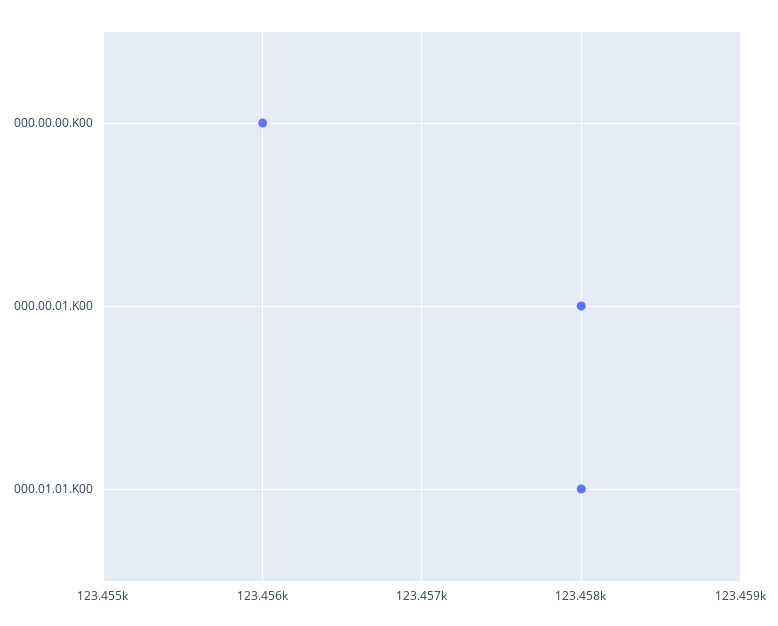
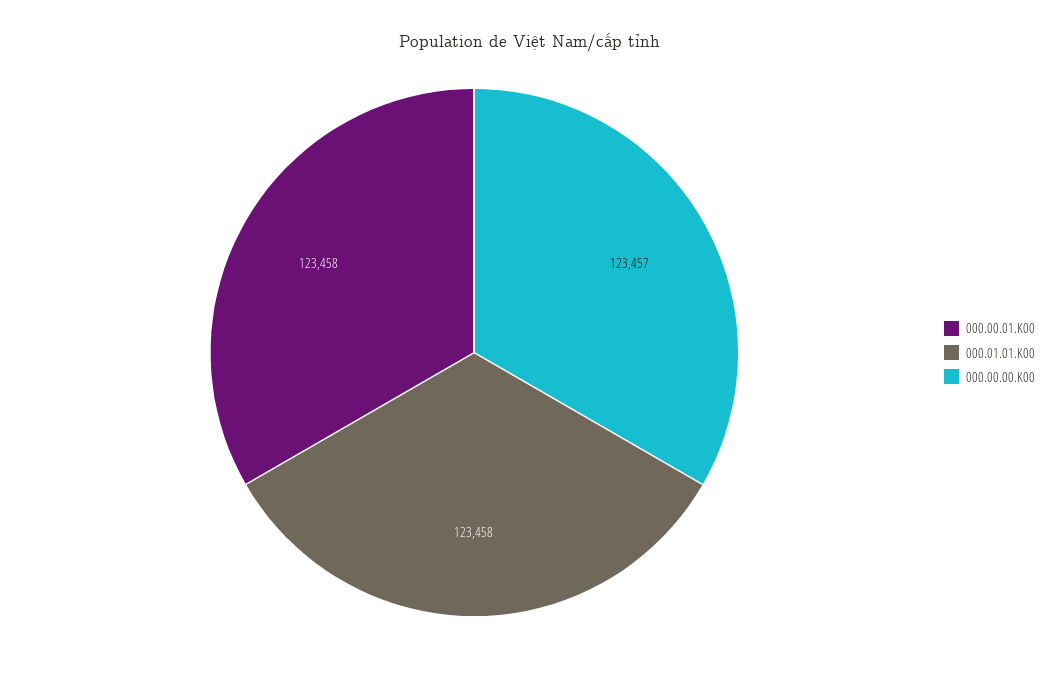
  {
-   "000.00.00.K00": 123456,
+   "000.00.00.K00": 123457,
    "000.00.01.K00": 123458,
    "000.01.01.K00": 123458
  }

